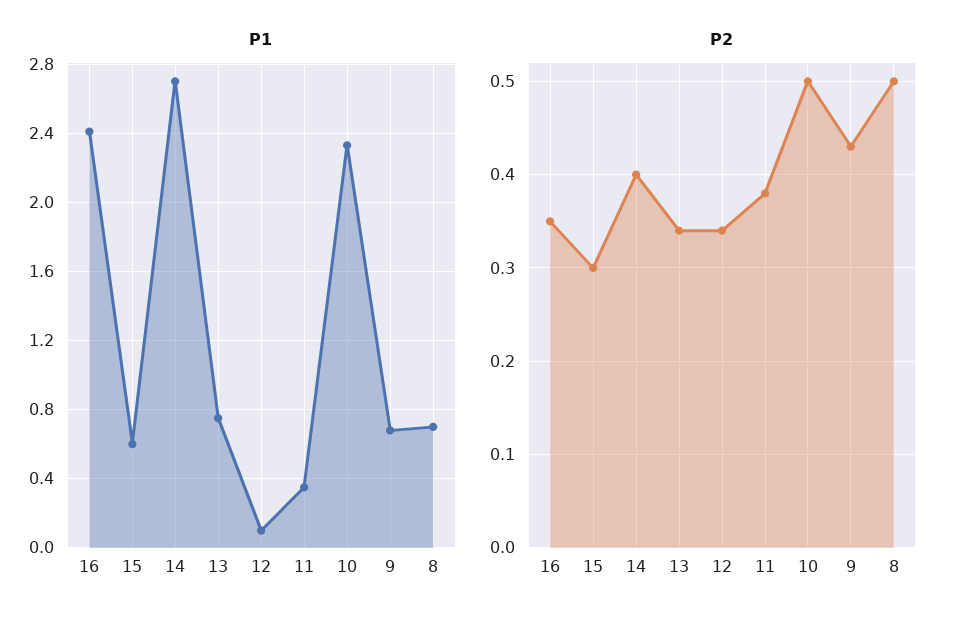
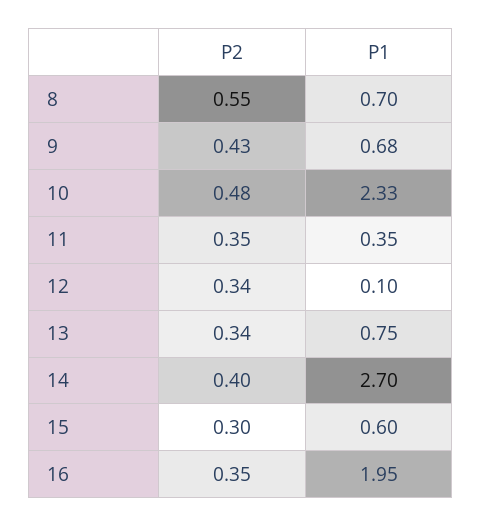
  {
    "P1": {
-     "16": 2.4,
+     "16": 1.95,
      "15": 0.6,
      "14": 2.7,
      "13": 0.75,
      "12": 0.1,
      "11": 0.35,
      "10": 2.33,
      "9": 0.68,
      "8": 0.7
    },
    "P2": {
      "16": 0.35,
      "15": 0.3,
      "14": 0.4,
      "13": 0.34,
      "12": 0.34,
-     "11": 0.38,
+     "11": 0.35,
-     "10": 0.5,
+     "10": 0.48,
      "9": 0.43,
-     "8": 0.5
+     "8": 0.55
    }
  }

